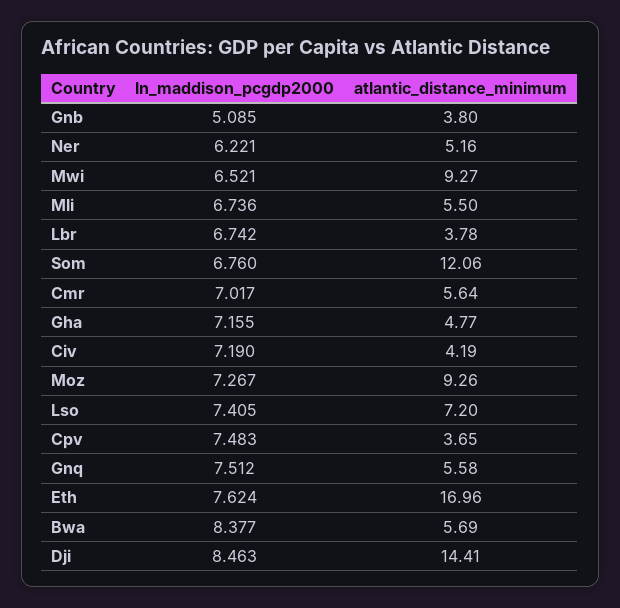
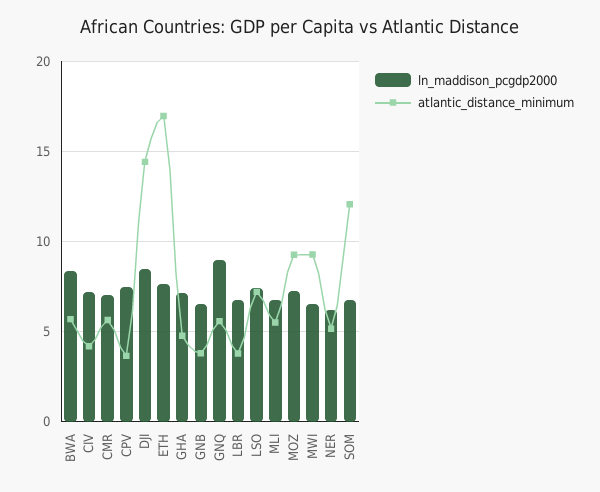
  {
    "ln_maddison_pcgdp2000": {
-     "Gnb": 5.085,
+     "Gnb": 6.5,
      "Ner": 6.221,
      "Mwi": 6.521,
      "Mli": 6.736,
      "Lbr": 6.742,
      "Som": 6.76,
      "Cmr": 7.017,
      "Gha": 7.155,
      "Civ": 7.19,
      "Moz": 7.267,
      "Lso": 7.405,
      "Cpv": 7.483,
-     "Gnq": 7.512,
+     "Gnq": 9,
      "Eth": 7.624,
      "Bwa": 8.377,
      "Dji": 8.463
    },
    "atlantic_distance_minimum": {
      "Gnb": 3.8,
      "Ner": 5.16,
      "Mwi": 9.27,
      "Mli": 5.5,
      "Lbr": 3.78,
      "Som": 12.06,
      "Cmr": 5.64,
      "Gha": 4.77,
      "Civ": 4.19,
      "Moz": 9.26,
      "Lso": 7.2,
      "Cpv": 3.65,
      "Gnq": 5.58,
      "Eth": 16.96,
      "Bwa": 5.69,
      "Dji": 14.41
    }
  }

